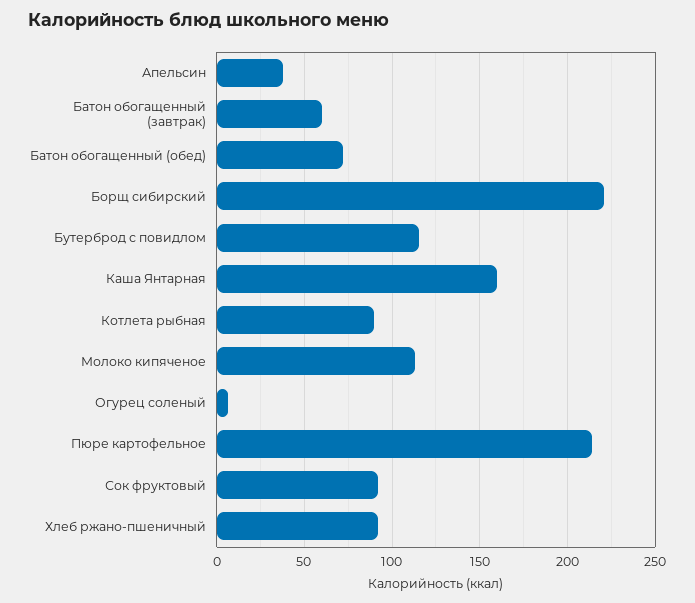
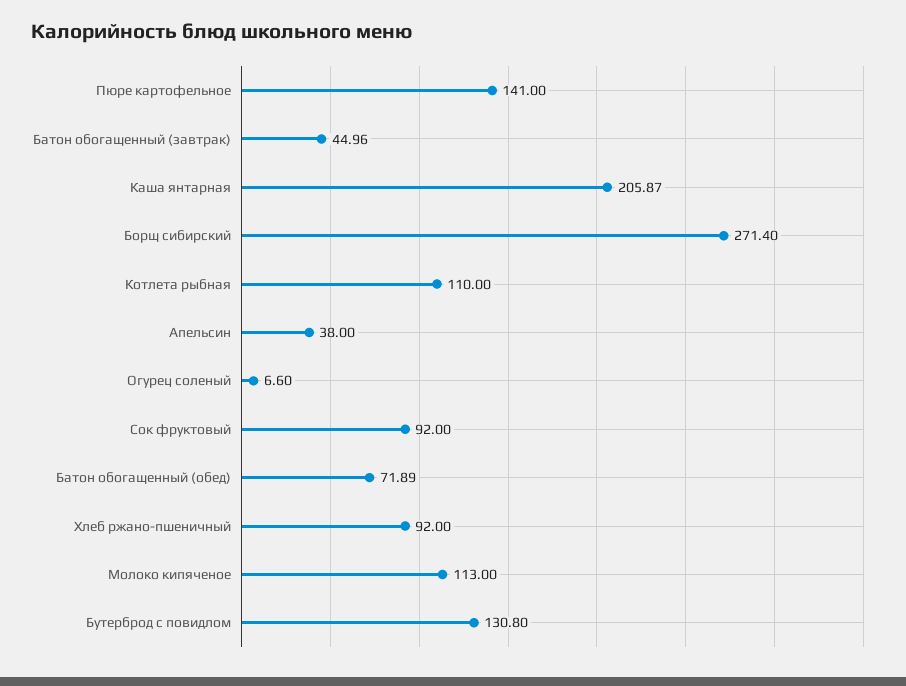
  {
    "Апельсин": 38,
-   "Батон обогащенный (завтрак)": 60,
+   "Батон обогащенный (завтрак)": 44.96,
    "Батон обогащенный (обед)": 71.89,
-   "Борщ сибирский": 220,
+   "Борщ сибирский": 271.4,
-   "Бутерброд с повидлом": 115,
+   "Бутерброд с повидлом": 130.8,
-   "Каша Янтарная": 160,
+   "Каша Янтарная": 205.87,
-   "Котлета рыбная": 90,
+   "Котлета рыбная": 110,
    "Молоко кипяченое": 113,
    "Огурец соленый": 6.6,
-   "Пюре картофельное": 215,
+   "Пюре картофельное": 141,
    "Сок фруктовый": 92,
    "Хлеб ржано-пшеничный": 92
  }

